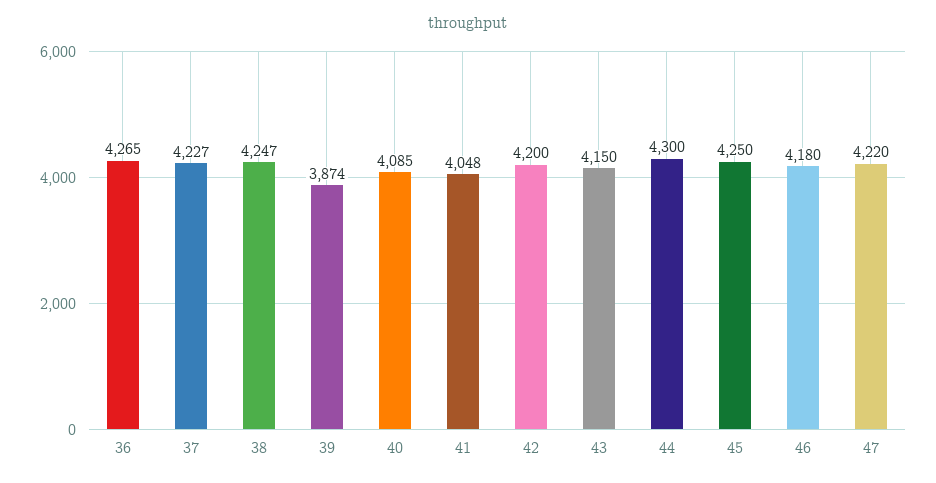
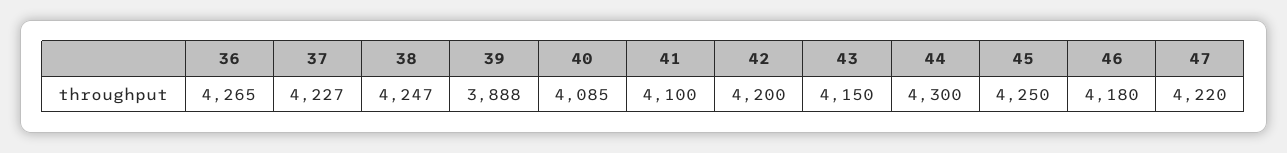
  {
    "36": 4265,
    "37": 4227,
    "38": 4247,
-   "39": 3874,
+   "39": 3888,
    "40": 4085,
-   "41": 4048,
+   "41": 4100,
    "42": 4200,
    "43": 4150,
    "44": 4300,
    "45": 4250,
    "46": 4180,
    "47": 4220
  }

